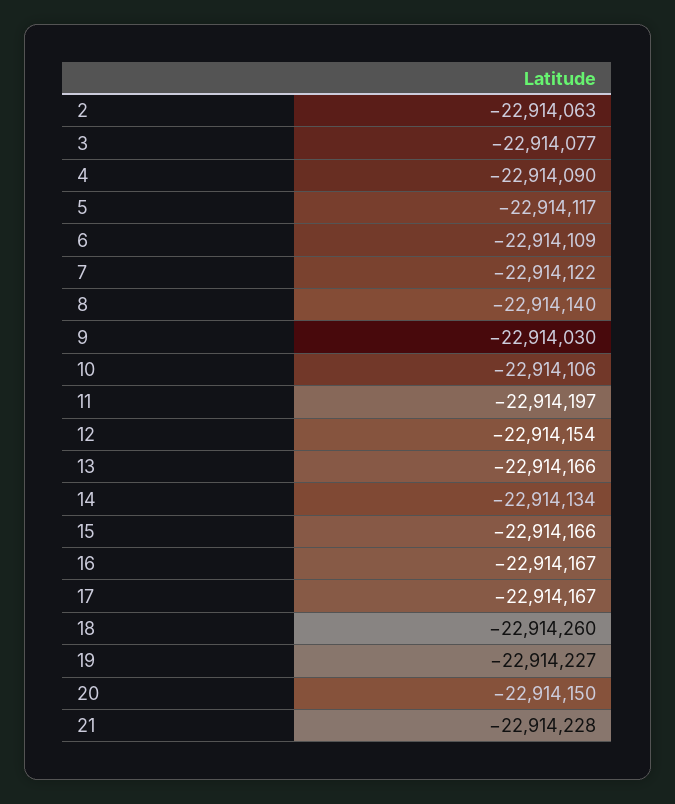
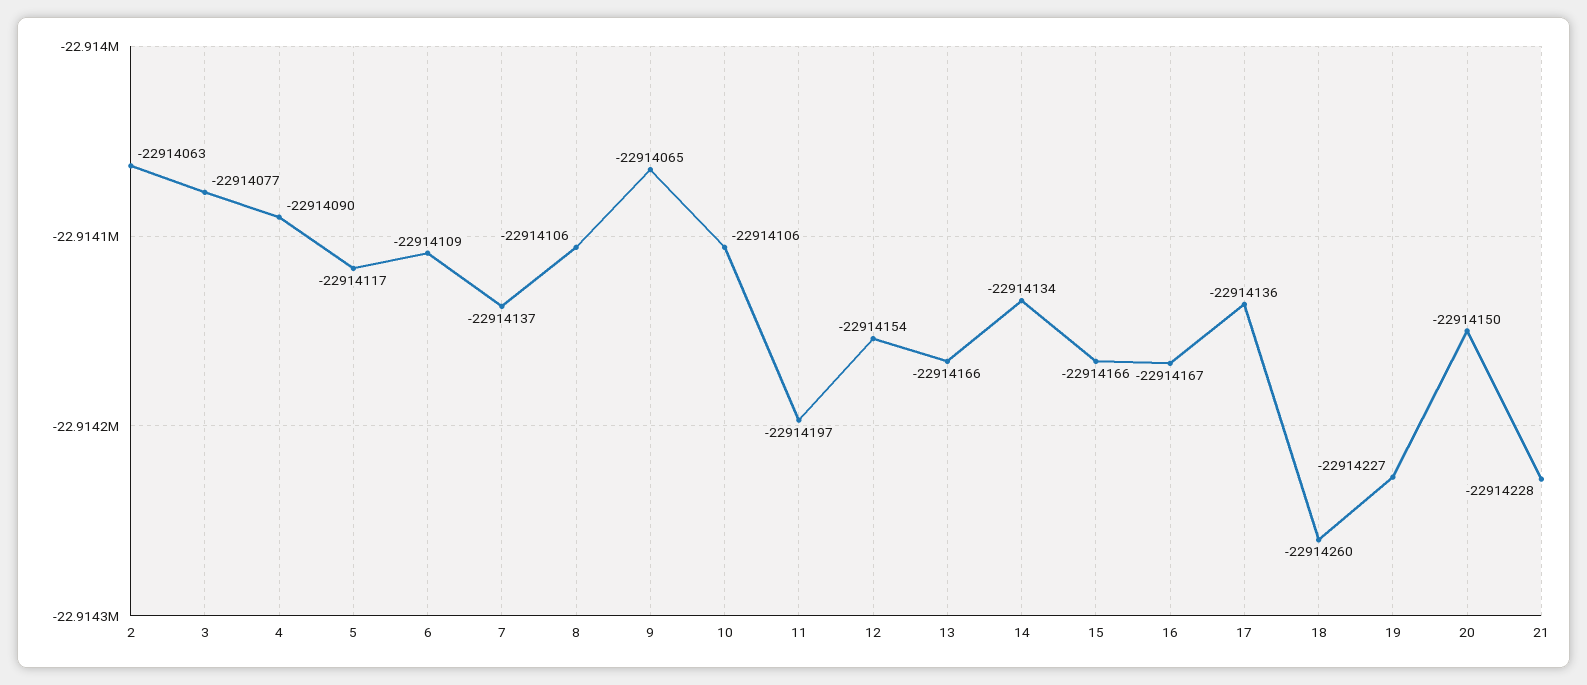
  {
    "2": -22914063,
    "3": -22914077,
    "4": -22914090,
    "5": -22914117,
    "6": -22914109,
-   "7": -22914122,
+   "7": -22914137,
-   "8": -22914140,
+   "8": -22914106,
-   "9": -22914030,
+   "9": -22914065,
    "10": -22914106,
    "11": -22914197,
    "12": -22914154,
    "13": -22914166,
    "14": -22914134,
    "15": -22914166,
    "16": -22914167,
-   "17": -22914167,
+   "17": -22914136,
    "18": -22914260,
    "19": -22914227,
    "20": -22914150,
    "21": -22914228
  }

